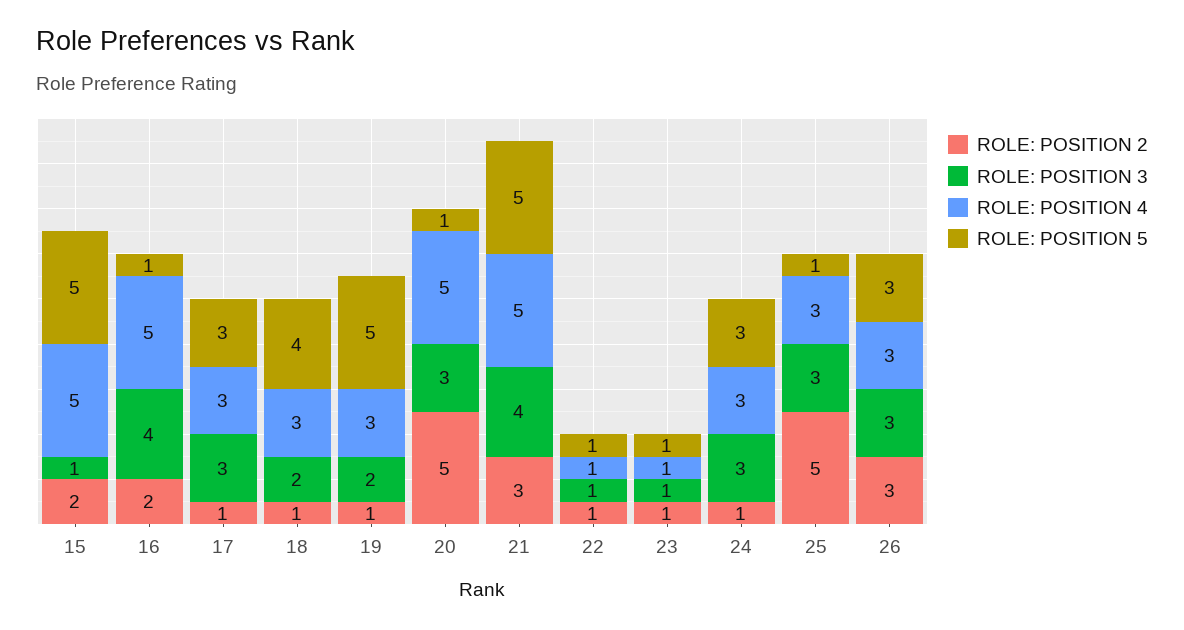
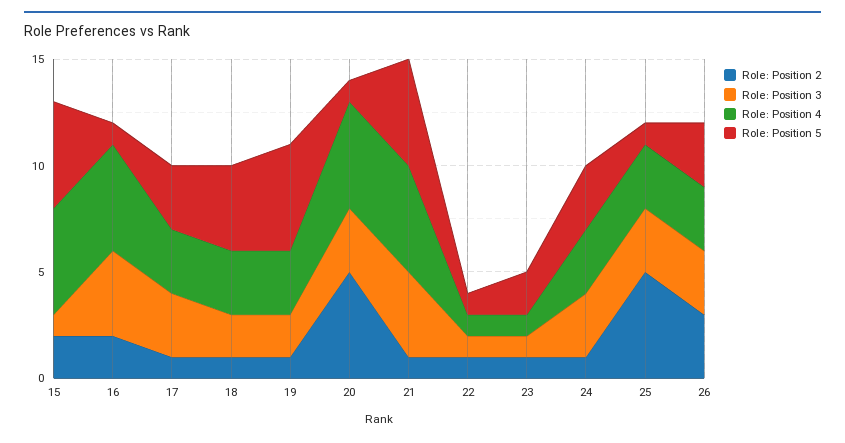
  {
    "ROLE: POSITION 2": {
      "15": 2,
      "16": 2,
      "17": 1,
      "18": 1,
      "19": 1,
      "20": 5,
-     "21": 3,
+     "21": 1,
      "22": 1,
      "23": 1,
      "24": 1,
      "25": 5,
      "26": 3
    },
    "ROLE: POSITION 3": {
      "15": 1,
      "16": 4,
      "17": 3,
      "18": 2,
      "19": 2,
      "20": 3,
      "21": 4,
      "22": 1,
      "23": 1,
      "24": 3,
      "25": 3,
      "26": 3
    },
    "ROLE: POSITION 4": {
      "15": 5,
      "16": 5,
      "17": 3,
      "18": 3,
      "19": 3,
      "20": 5,
      "21": 5,
      "22": 1,
      "23": 1,
      "24": 3,
      "25": 3,
      "26": 3
    },
    "ROLE: POSITION 5": {
      "15": 5,
      "16": 1,
      "17": 3,
      "18": 4,
      "19": 5,
      "20": 1,
      "21": 5,
      "22": 1,
-     "23": 1,
+     "23": 2,
      "24": 3,
      "25": 1,
      "26": 3
    }
  }

